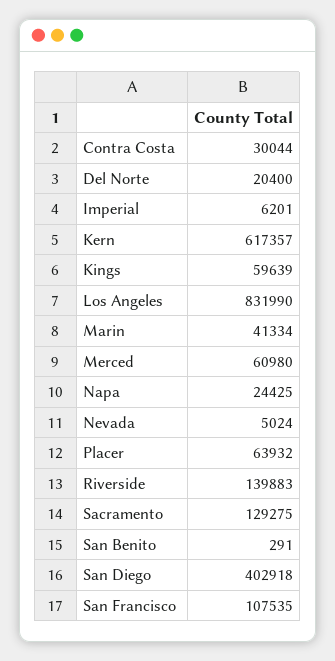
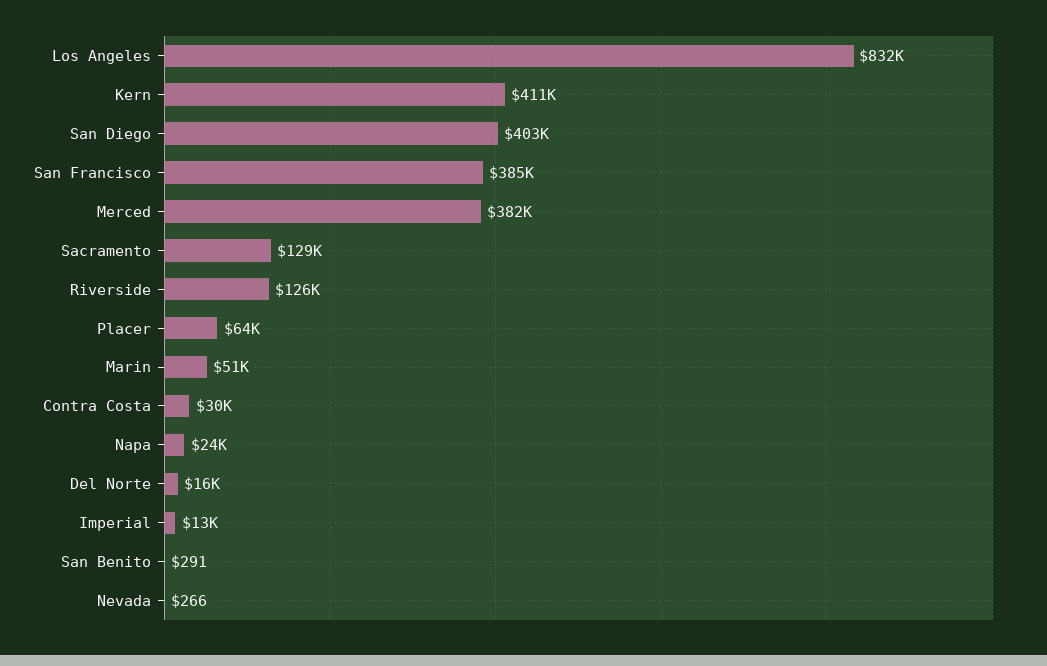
  {
    "Contra Costa": 30044,
-   "Del Norte": 20400,
+   "Del Norte": 16000,
-   "Imperial": 6201,
+   "Imperial": 13000,
-   "Kern": 617357,
+   "Kern": 411000,
-   "Kings": 59639,
    "Los Angeles": 831990,
-   "Marin": 41334,
+   "Marin": 51000,
-   "Merced": 60980,
+   "Merced": 382000,
    "Napa": 24425,
-   "Nevada": 5024,
+   "Nevada": 266,
    "Placer": 63932,
-   "Riverside": 139883,
+   "Riverside": 126000,
    "Sacramento": 129275,
    "San Benito": 291,
    "San Diego": 402918,
-   "San Francisco": 107535
+   "San Francisco": 385000
  }

